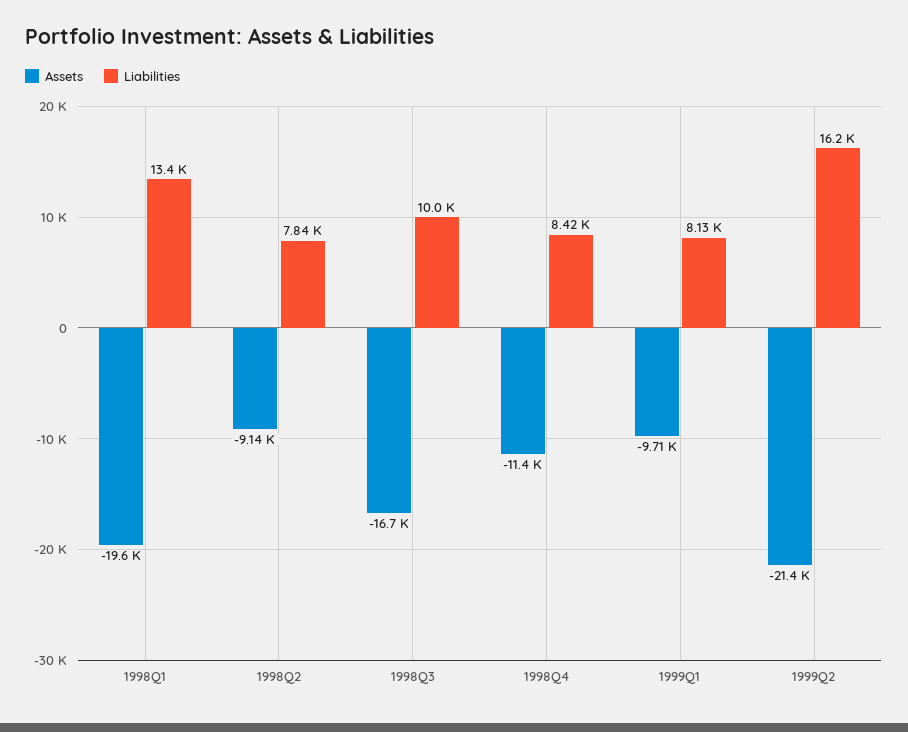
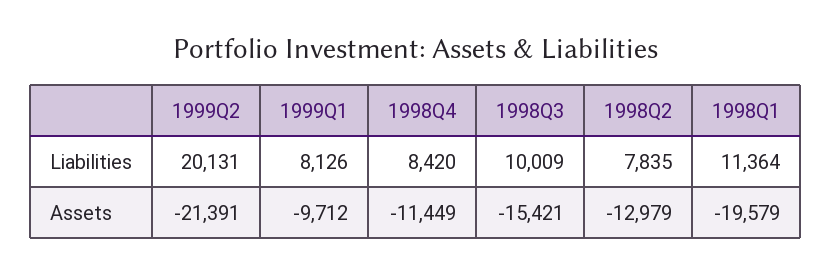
  {
    "Assets": {
      "1998Q1": -19579,
-     "1998Q2": -9140,
+     "1998Q2": -12979,
-     "1998Q3": -16700,
+     "1998Q3": -15421,
      "1998Q4": -11449,
      "1999Q1": -9712,
      "1999Q2": -21391
    },
    "Liabilities": {
-     "1998Q1": 13400,
+     "1998Q1": 11364,
      "1998Q2": 7835,
      "1998Q3": 10009,
      "1998Q4": 8420,
      "1999Q1": 8126,
-     "1999Q2": 16200
+     "1999Q2": 20131
    }
  }

